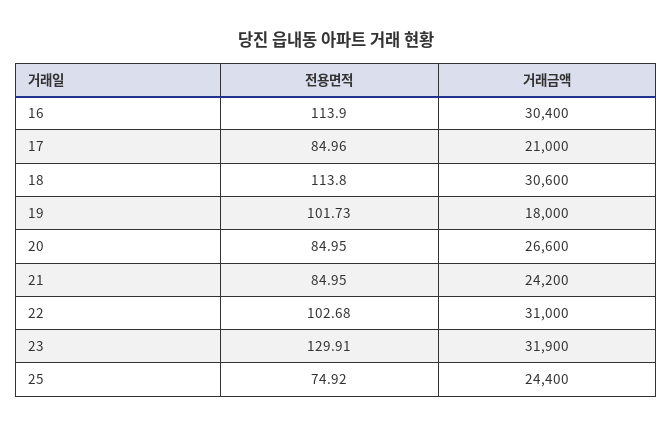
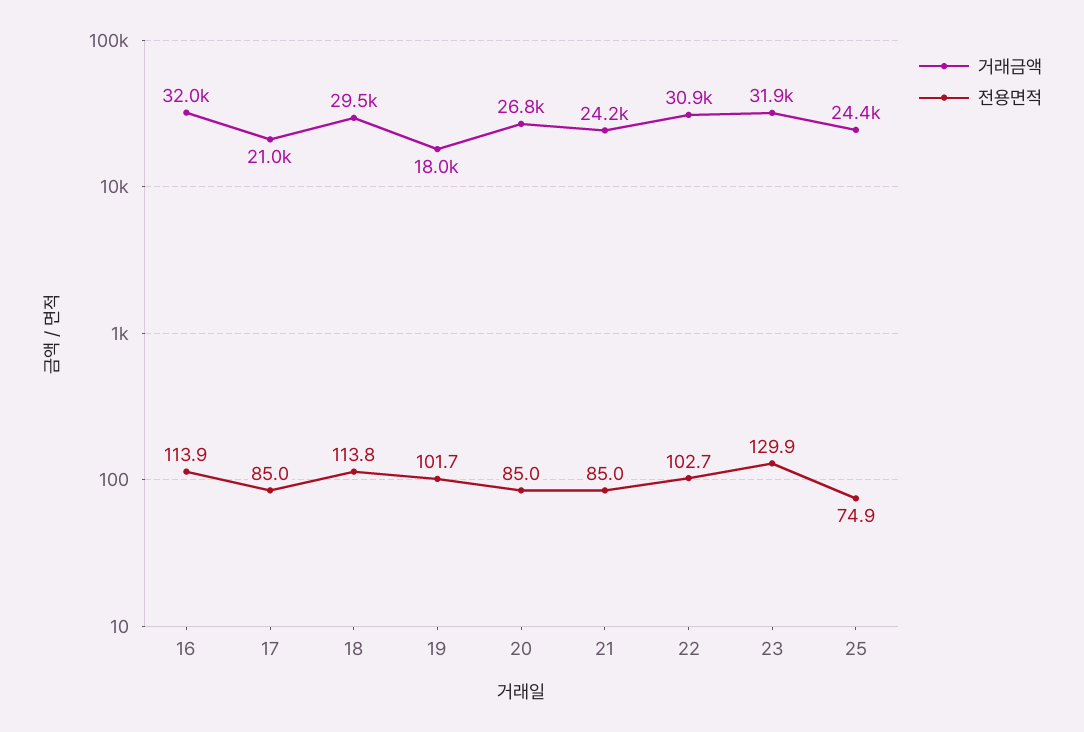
  {
    "전용면적": {
      "16": 113.9,
      "17": 84.96,
      "18": 113.8,
      "19": 101.73,
      "20": 84.95,
      "21": 84.95,
      "22": 102.68,
      "23": 129.91,
      "25": 74.92
    },
    "거래금액": {
-     "16": 30400,
+     "16": 32000,
      "17": 21000,
-     "18": 30600,
+     "18": 29500,
      "19": 18000,
-     "20": 26600,
+     "20": 26800,
      "21": 24200,
-     "22": 31000,
+     "22": 30900,
      "23": 31900,
      "25": 24400
    }
  }

